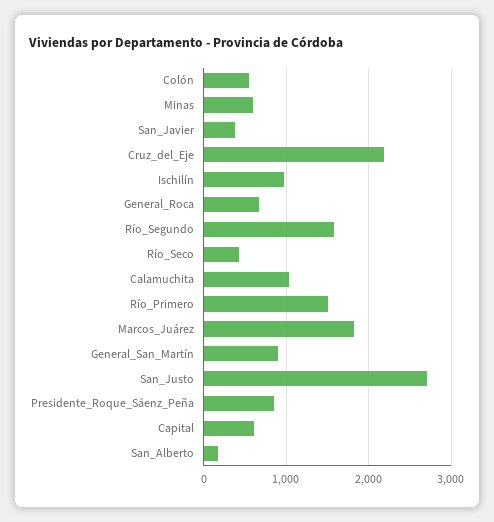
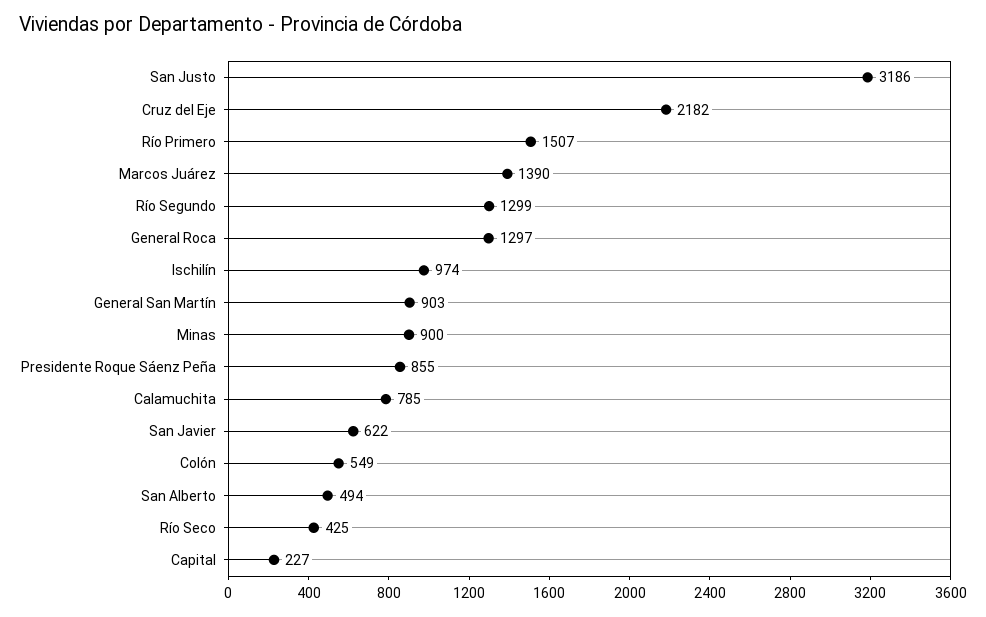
  {
    "Colón": 549,
-   "Minas": 600,
+   "Minas": 900,
-   "San_Javier": 400,
+   "San_Javier": 622,
    "Cruz_del_Eje": 2182,
    "Ischilín": 974,
-   "General_Roca": 700,
+   "General_Roca": 1297,
-   "Río_Segundo": 1600,
+   "Río_Segundo": 1299,
    "Río_Seco": 425,
-   "Calamuchita": 1000,
+   "Calamuchita": 785,
    "Río_Primero": 1507,
-   "Marcos_Juárez": 1800,
+   "Marcos_Juárez": 1390,
    "General_San_Martín": 903,
-   "San_Justo": 2700,
+   "San_Justo": 3186,
    "Presidente_Roque_Sáenz_Peña": 855,
-   "Capital": 600,
+   "Capital": 227,
-   "San_Alberto": 200
+   "San_Alberto": 494
  }

